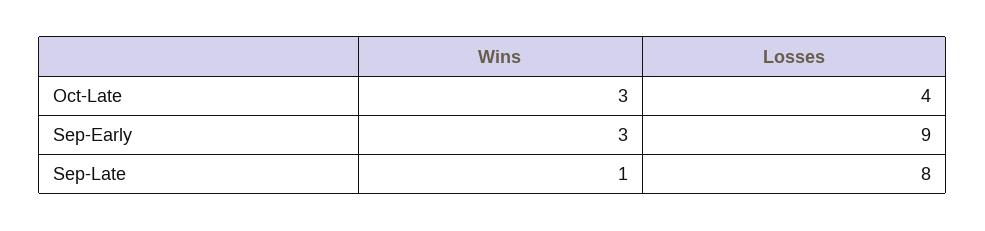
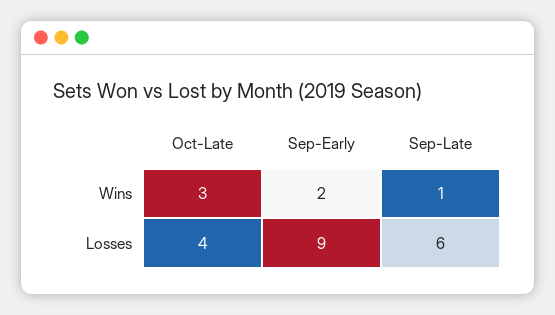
  {
    "Wins": {
      "Oct-Late": 3,
-     "Sep-Early": 3,
+     "Sep-Early": 2,
      "Sep-Late": 1
    },
    "Losses": {
      "Oct-Late": 4,
      "Sep-Early": 9,
-     "Sep-Late": 8
+     "Sep-Late": 6
    }
  }

